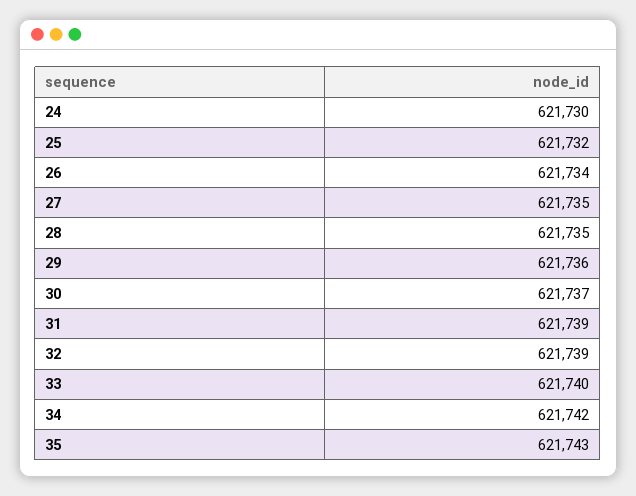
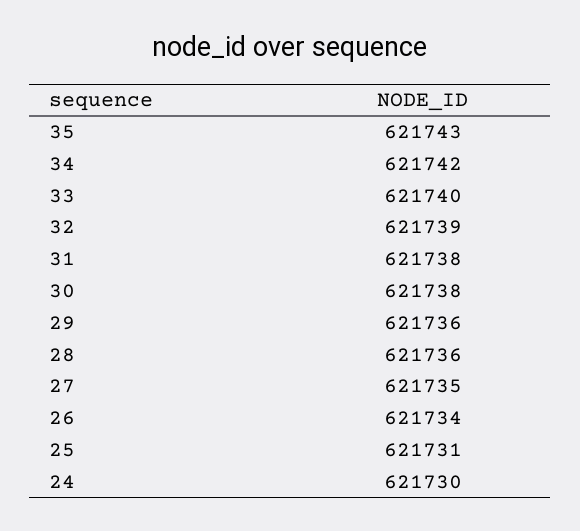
  {
    "24": 621730,
-   "25": 621732,
+   "25": 621731,
    "26": 621734,
    "27": 621735,
-   "28": 621735,
+   "28": 621736,
    "29": 621736,
-   "30": 621737,
+   "30": 621738,
-   "31": 621739,
+   "31": 621738,
    "32": 621739,
    "33": 621740,
    "34": 621742,
    "35": 621743
  }

